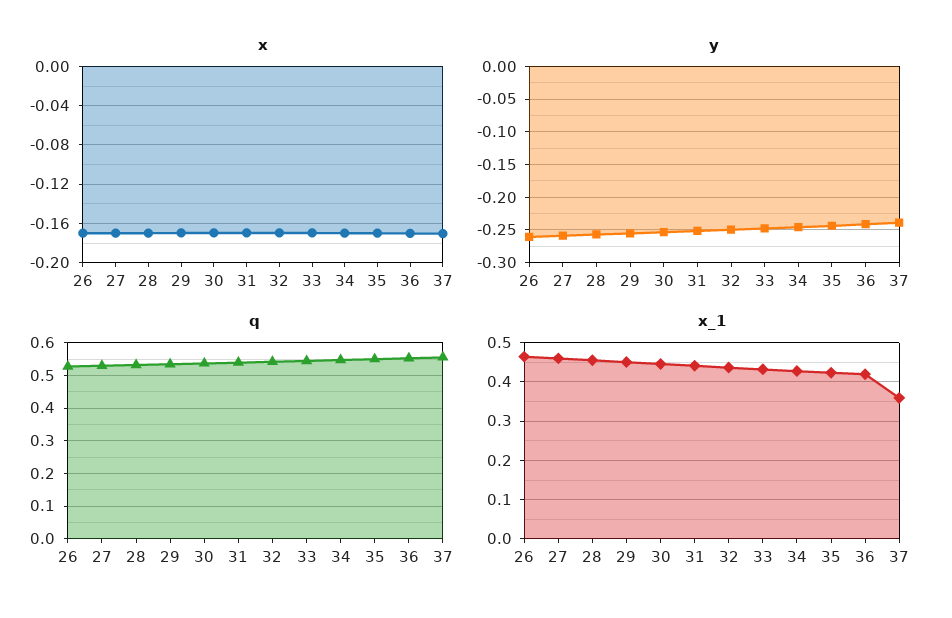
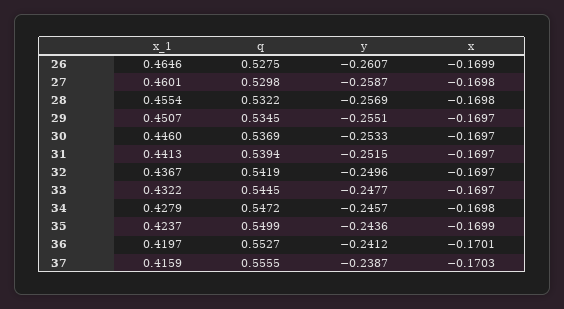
  {
    "x": {
      "26": -0.1699,
      "27": -0.1698,
      "28": -0.1698,
      "29": -0.1697,
      "30": -0.1697,
      "31": -0.1697,
      "32": -0.1697,
      "33": -0.1697,
      "34": -0.1698,
      "35": -0.1699,
      "36": -0.1701,
      "37": -0.1703
    },
    "y": {
      "26": -0.2607,
      "27": -0.2587,
      "28": -0.2569,
      "29": -0.2551,
      "30": -0.2533,
      "31": -0.2515,
      "32": -0.2496,
      "33": -0.2477,
      "34": -0.2457,
      "35": -0.2436,
      "36": -0.2412,
      "37": -0.2387
    },
    "q": {
      "26": 0.5275,
      "27": 0.5298,
      "28": 0.5322,
      "29": 0.5345,
      "30": 0.5369,
      "31": 0.5394,
      "32": 0.5419,
      "33": 0.5445,
      "34": 0.5472,
      "35": 0.5499,
      "36": 0.5527,
      "37": 0.5555
    },
    "x_1": {
      "26": 0.4646,
      "27": 0.4601,
      "28": 0.4554,
      "29": 0.4507,
      "30": 0.446,
      "31": 0.4413,
      "32": 0.4367,
      "33": 0.4322,
      "34": 0.4279,
      "35": 0.4237,
      "36": 0.4197,
-     "37": 0.36
+     "37": 0.4159
    }
  }

